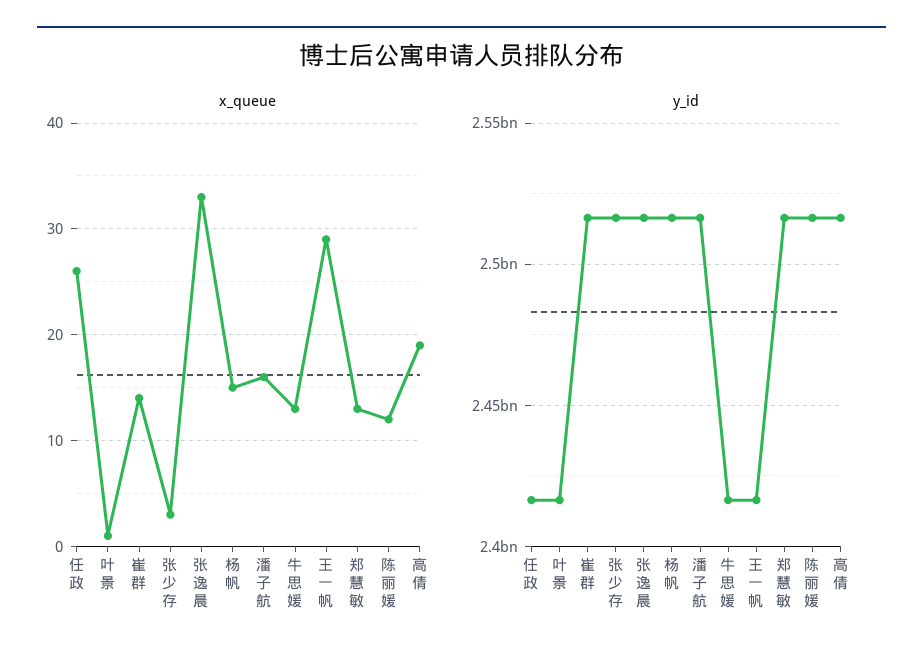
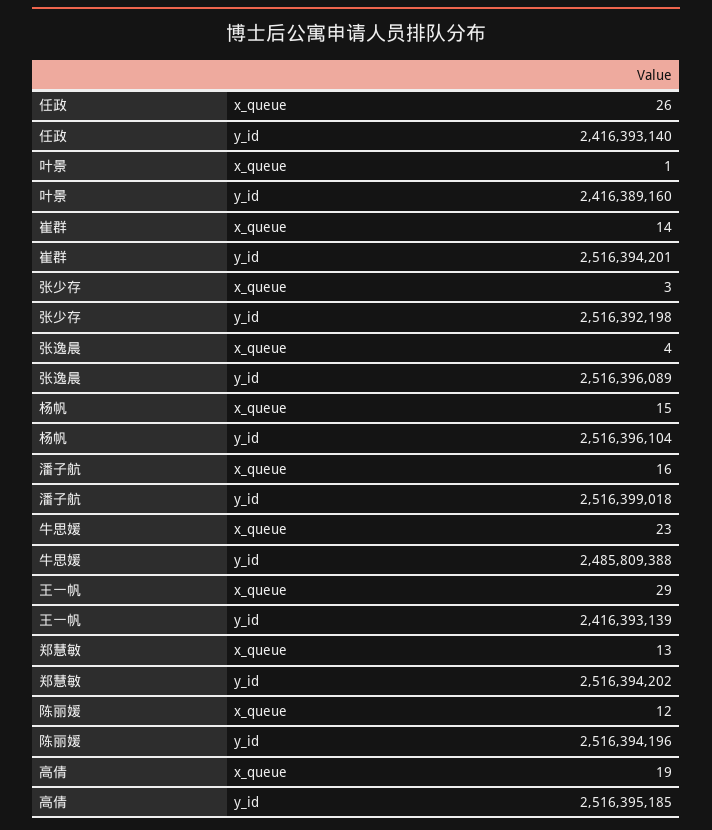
  {
    "x_queue": {
      "任政": 26,
      "叶景": 1,
      "崔群": 14,
      "张少存": 3,
-     "张逸晨": 33,
+     "张逸晨": 4,
      "杨帆": 15,
      "潘子航": 16,
-     "牛思媛": 13,
+     "牛思媛": 23,
      "王一帆": 29,
      "郑慧敏": 13,
      "陈丽媛": 12,
      "高倩": 19
    },
    "y_id": {
      "任政": 2416393140,
      "叶景": 2416389160,
      "崔群": 2516394201,
      "张少存": 2516392198,
      "张逸晨": 2516396089,
      "杨帆": 2516396104,
      "潘子航": 2516399018,
-     "牛思媛": 2415000000,
+     "牛思媛": 2485809388,
      "王一帆": 2416393139,
      "郑慧敏": 2516394202,
      "陈丽媛": 2516394196,
      "高倩": 2516395185
    }
  }

